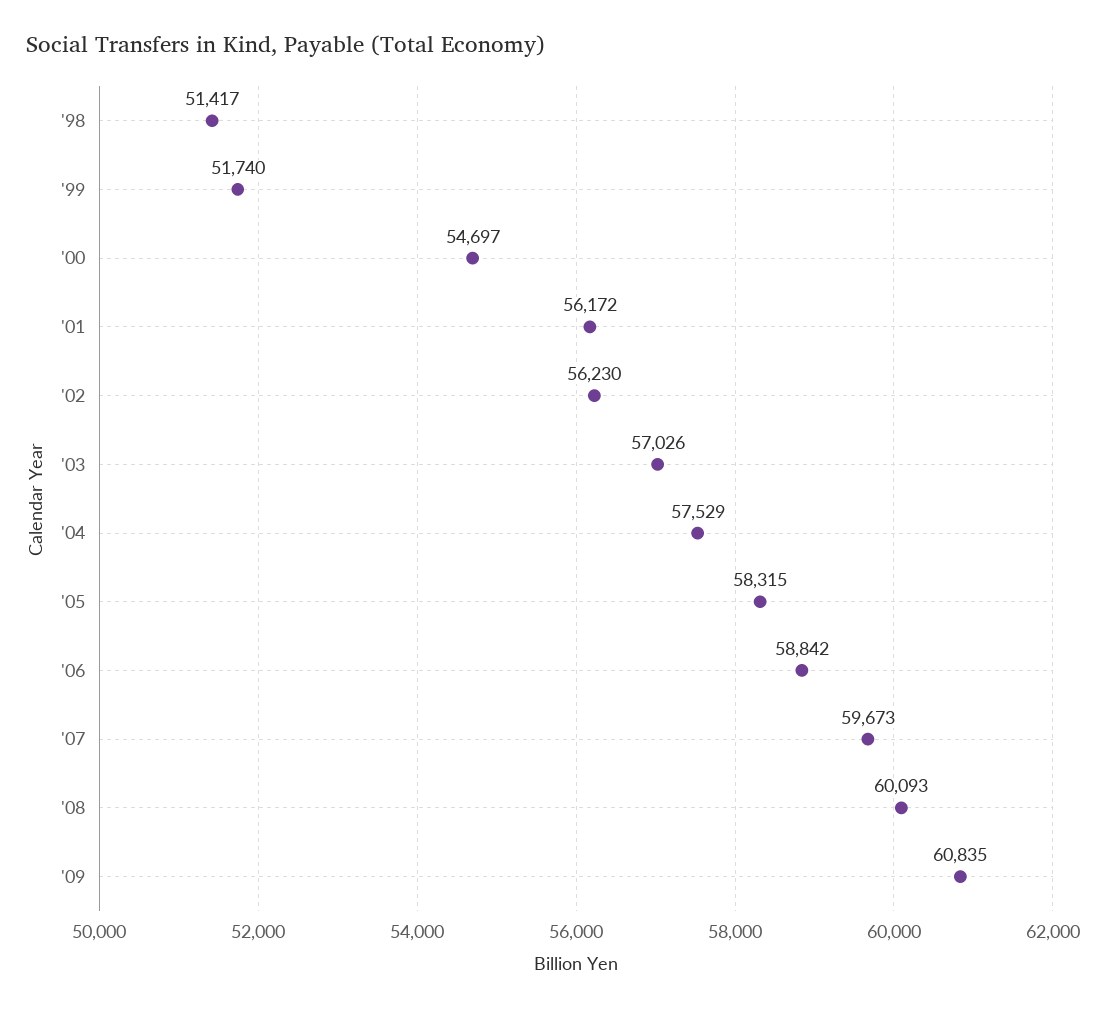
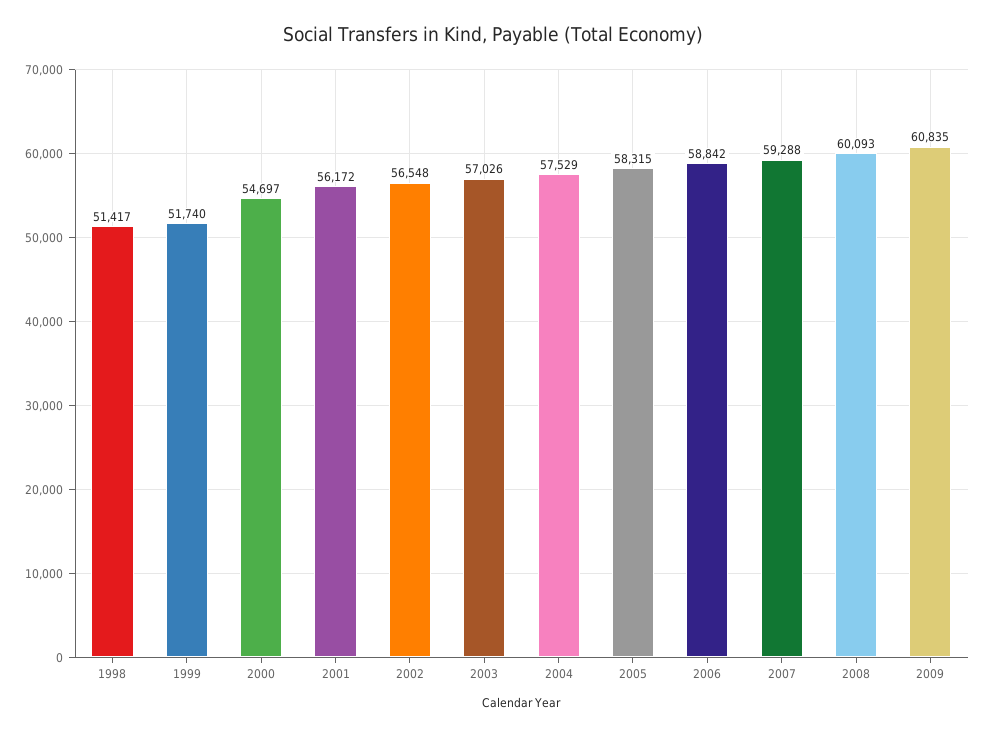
  {
    "'98": 51417,
    "'99": 51740,
    "'00": 54697,
    "'01": 56172,
-   "'02": 56230,
+   "'02": 56548,
    "'03": 57026,
    "'04": 57529,
    "'05": 58315,
    "'06": 58842,
-   "'07": 59673,
+   "'07": 59288,
    "'08": 60093,
    "'09": 60835
  }

